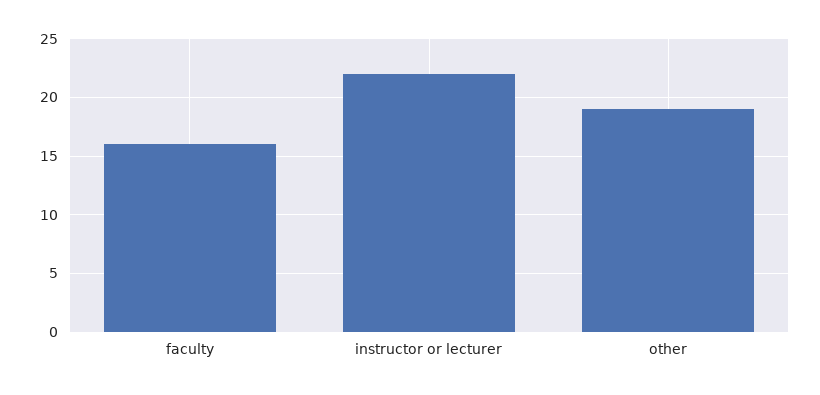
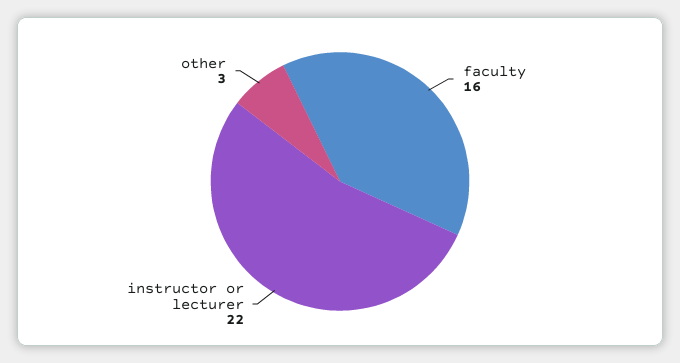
  {
    "faculty": 16,
    "instructor or lecturer": 22,
-   "other": 19
+   "other": 3
  }

